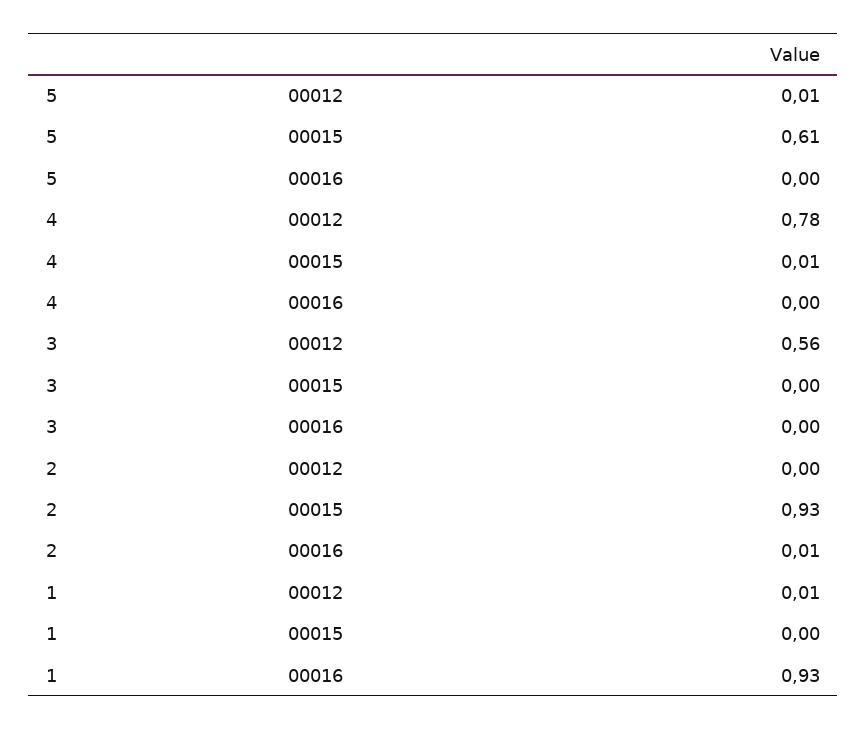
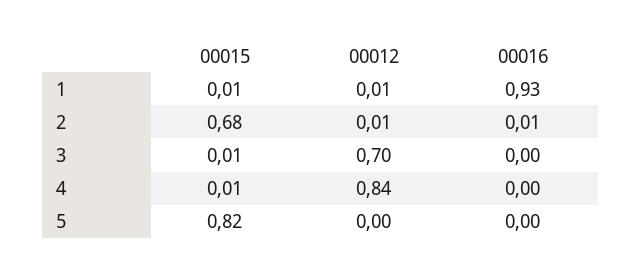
  {
    "5": {
-     "00012": 0.01,
+     "00012": 0,
-     "00015": 0.61,
+     "00015": 0.82,
      "00016": 0
    },
    "4": {
-     "00012": 0.78,
+     "00012": 0.84,
      "00015": 0.01,
      "00016": 0
    },
    "3": {
-     "00012": 0.56,
+     "00012": 0.7,
-     "00015": 0,
+     "00015": 0.01,
      "00016": 0
    },
    "2": {
-     "00012": 0,
+     "00012": 0.01,
-     "00015": 0.93,
+     "00015": 0.68,
      "00016": 0.01
    },
    "1": {
      "00012": 0.01,
-     "00015": 0,
+     "00015": 0.01,
      "00016": 0.93
    }
  }

